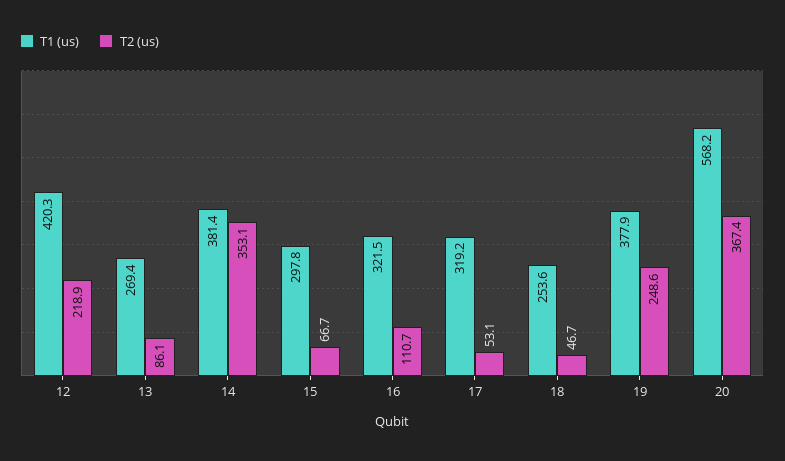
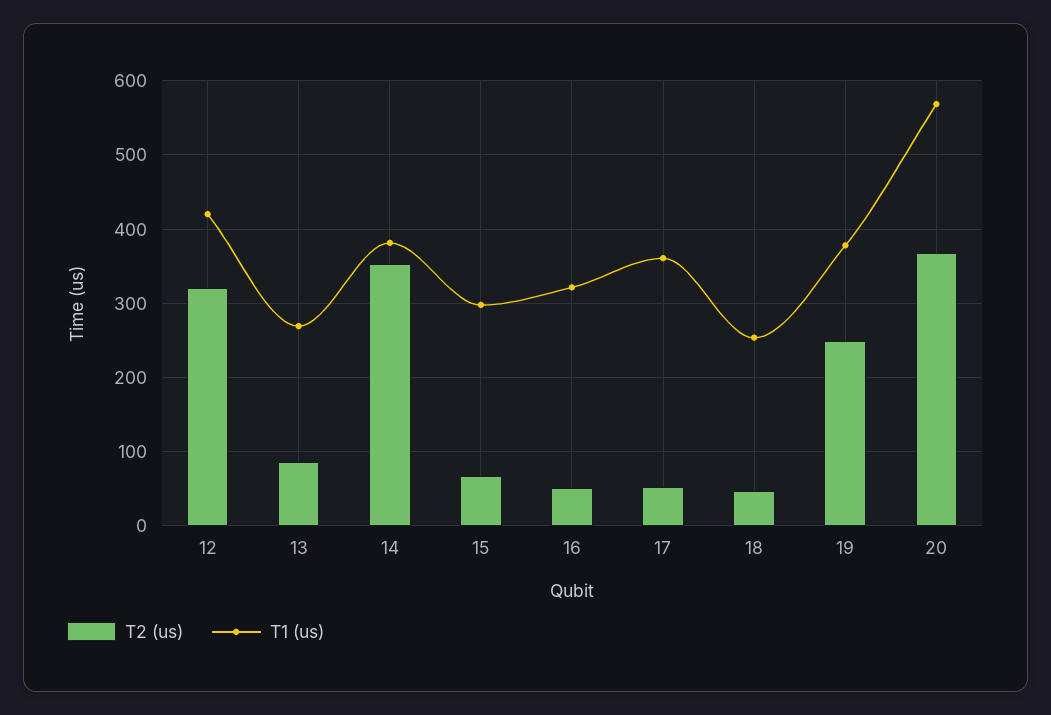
  {
    "T1 (us)": {
      "12": 420.3,
      "13": 269.4,
      "14": 381.4,
      "15": 297.8,
      "16": 321.5,
-     "17": 319.2,
+     "17": 360,
      "18": 253.6,
      "19": 377.9,
      "20": 568.2
    },
    "T2 (us)": {
-     "12": 218.9,
+     "12": 320,
      "13": 86.1,
      "14": 353.1,
      "15": 66.7,
-     "16": 110.7,
+     "16": 50,
      "17": 53.1,
      "18": 46.7,
      "19": 248.6,
      "20": 367.4
    }
  }

